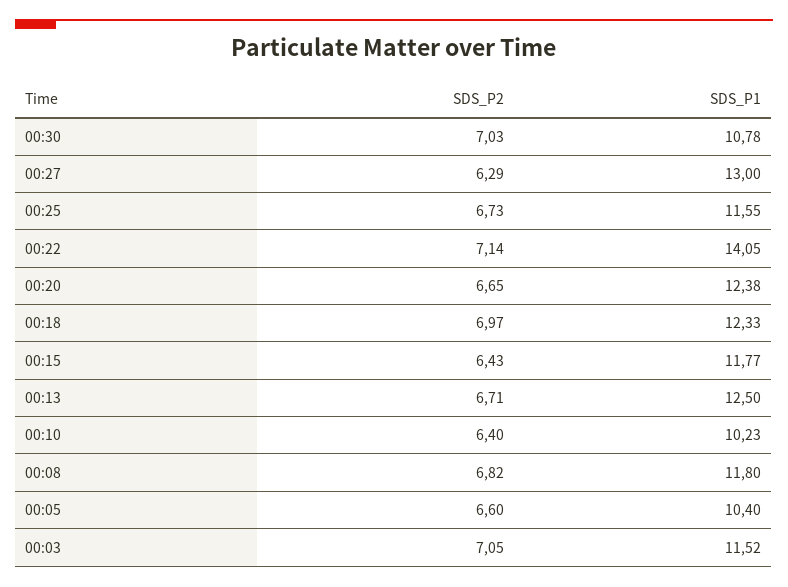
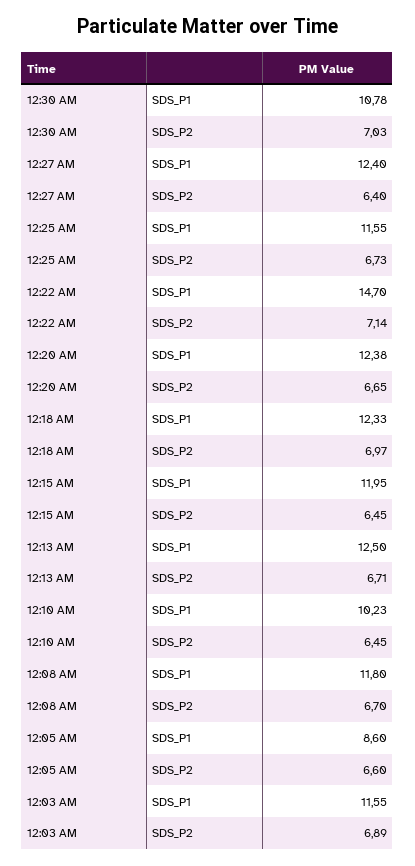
  {
    "SDS_P2": {
      "00:30": 7.03,
-     "00:27": 6.29,
+     "00:27": 6.4,
      "00:25": 6.73,
      "00:22": 7.14,
      "00:20": 6.65,
      "00:18": 6.97,
-     "00:15": 6.43,
+     "00:15": 6.45,
      "00:13": 6.71,
-     "00:10": 6.4,
+     "00:10": 6.45,
-     "00:08": 6.82,
+     "00:08": 6.7,
      "00:05": 6.6,
-     "00:03": 7.05
+     "00:03": 6.89
    },
    "SDS_P1": {
      "00:30": 10.78,
-     "00:27": 13,
+     "00:27": 12.4,
      "00:25": 11.55,
-     "00:22": 14.05,
+     "00:22": 14.7,
      "00:20": 12.38,
      "00:18": 12.33,
-     "00:15": 11.77,
+     "00:15": 11.95,
      "00:13": 12.5,
      "00:10": 10.23,
      "00:08": 11.8,
-     "00:05": 10.4,
+     "00:05": 8.6,
-     "00:03": 11.52
+     "00:03": 11.55
    }
  }

